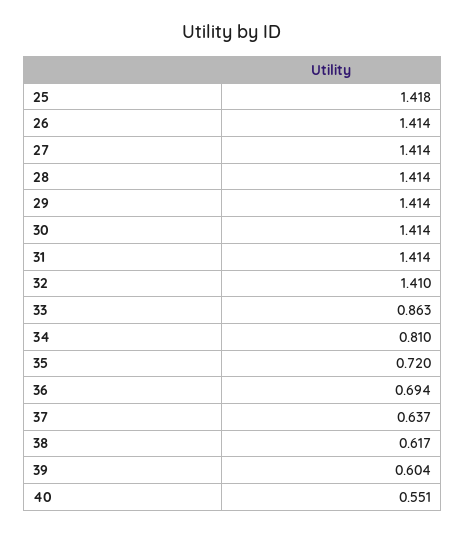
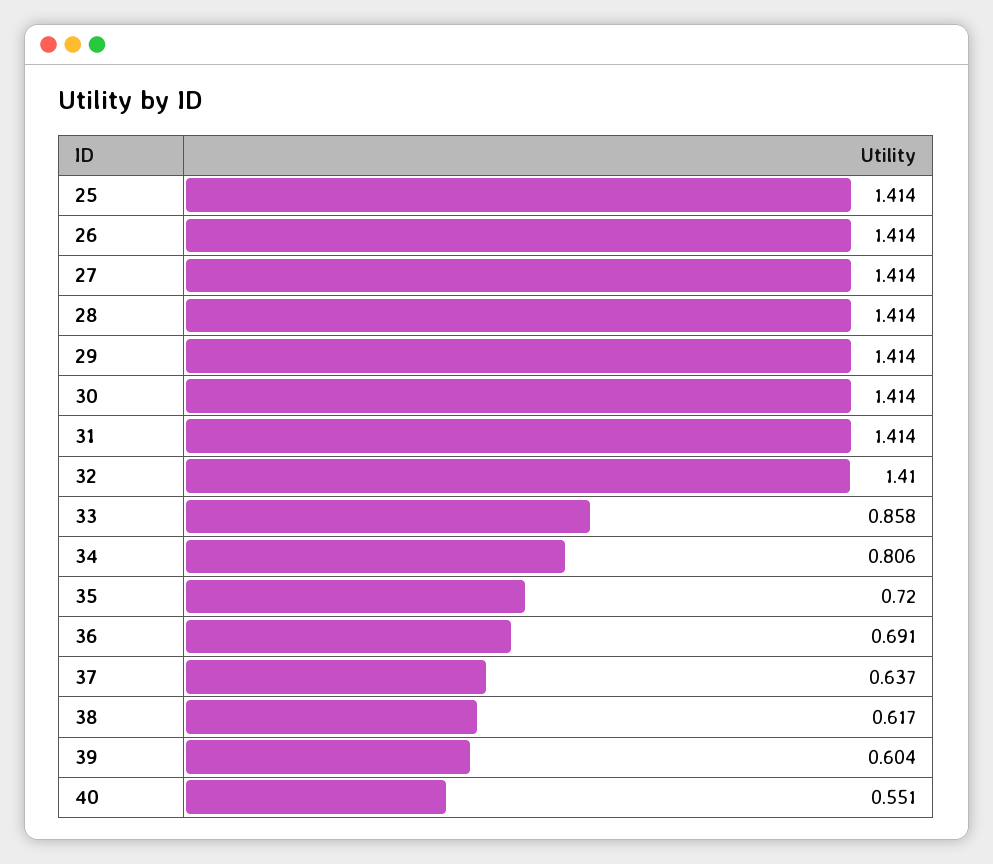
  {
-   "25": 1.418,
+   "25": 1.414,
    "26": 1.414,
    "27": 1.414,
    "28": 1.414,
    "29": 1.414,
    "30": 1.414,
    "31": 1.414,
    "32": 1.41,
-   "33": 0.863,
+   "33": 0.858,
-   "34": 0.81,
+   "34": 0.806,
    "35": 0.72,
-   "36": 0.694,
+   "36": 0.691,
    "37": 0.637,
    "38": 0.617,
    "39": 0.604,
    "40": 0.551
  }

